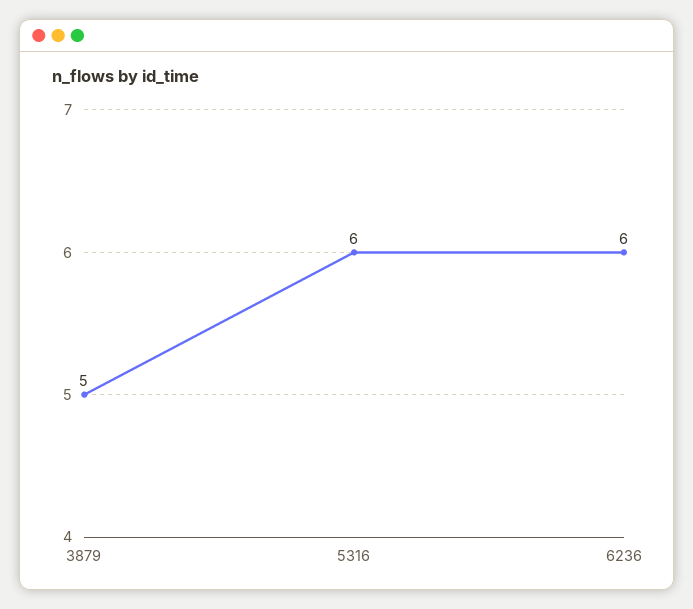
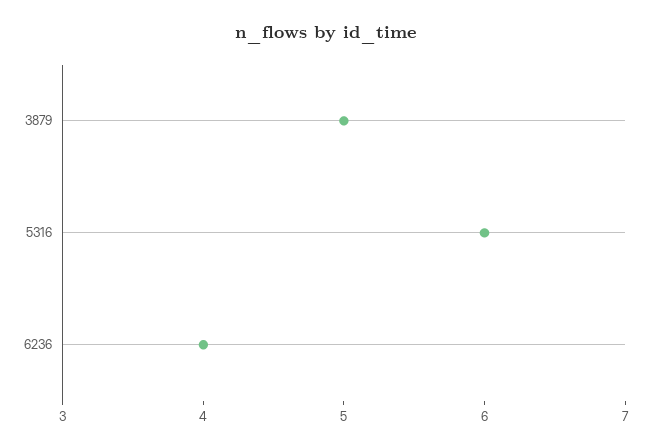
  {
    "3879": 5,
    "5316": 6,
-   "6236": 6
+   "6236": 4
  }

